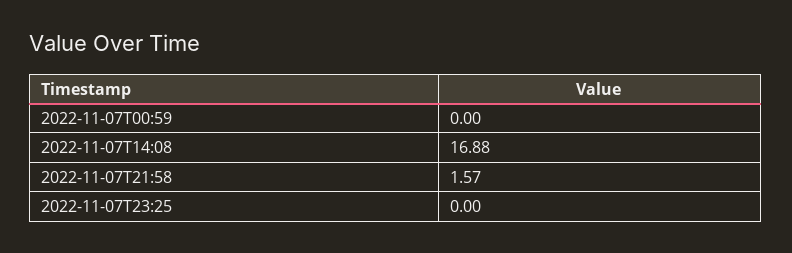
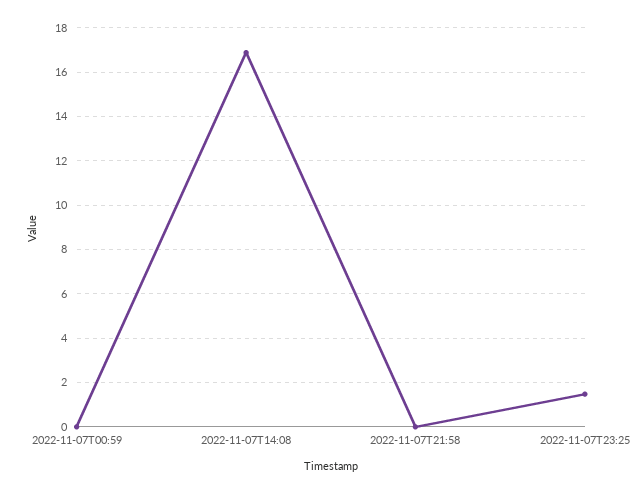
  {
    "2022-11-07T00:59": 0,
    "2022-11-07T14:08": 16.88,
-   "2022-11-07T21:58": 1.57,
+   "2022-11-07T21:58": 0,
-   "2022-11-07T23:25": 0
+   "2022-11-07T23:25": 1.5
  }

